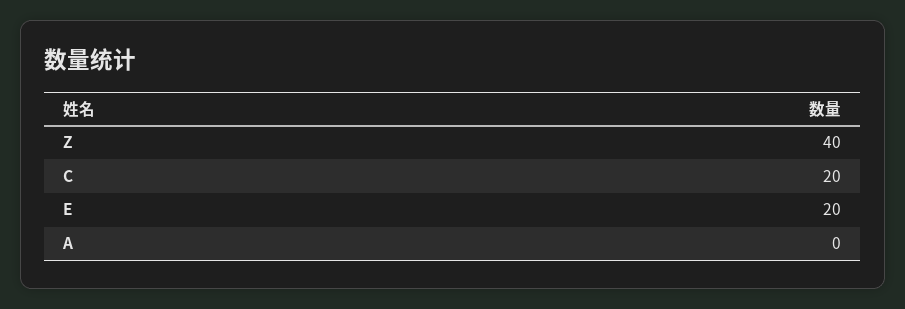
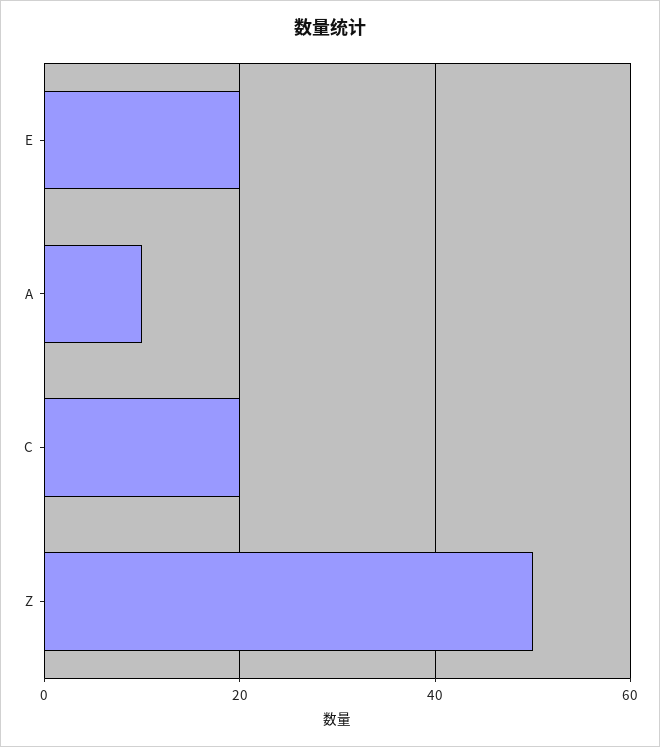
  {
-   "Z": 40,
+   "Z": 50,
    "C": 20,
    "E": 20,
-   "A": 0
+   "A": 10
  }

